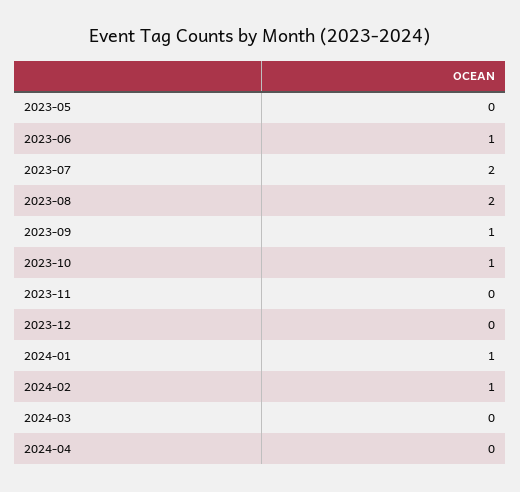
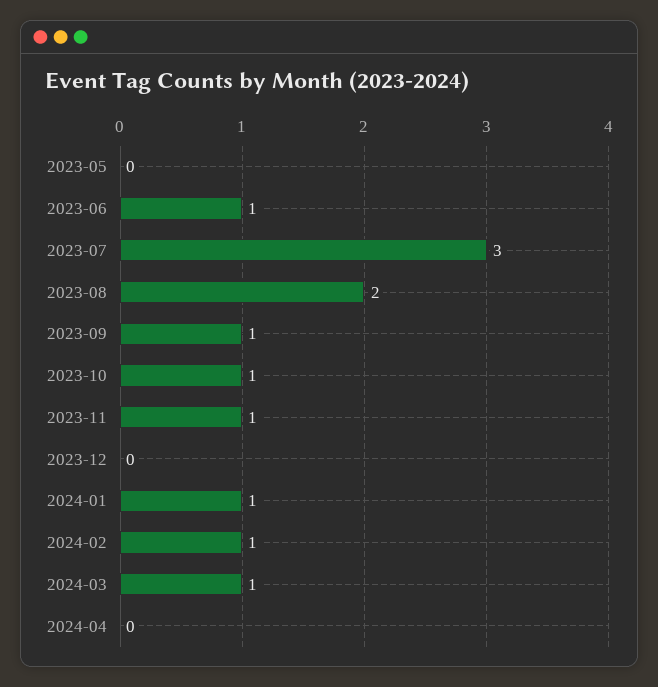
  {
    "2023-05": 0,
    "2023-06": 1,
-   "2023-07": 2,
+   "2023-07": 3,
    "2023-08": 2,
    "2023-09": 1,
    "2023-10": 1,
-   "2023-11": 0,
+   "2023-11": 1,
    "2023-12": 0,
    "2024-01": 1,
    "2024-02": 1,
-   "2024-03": 0,
+   "2024-03": 1,
    "2024-04": 0
  }

